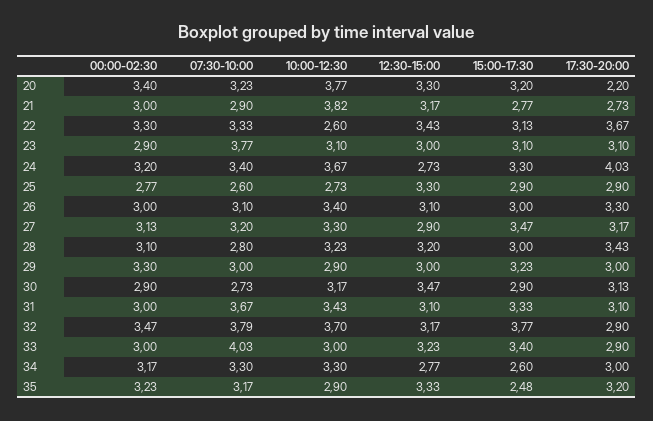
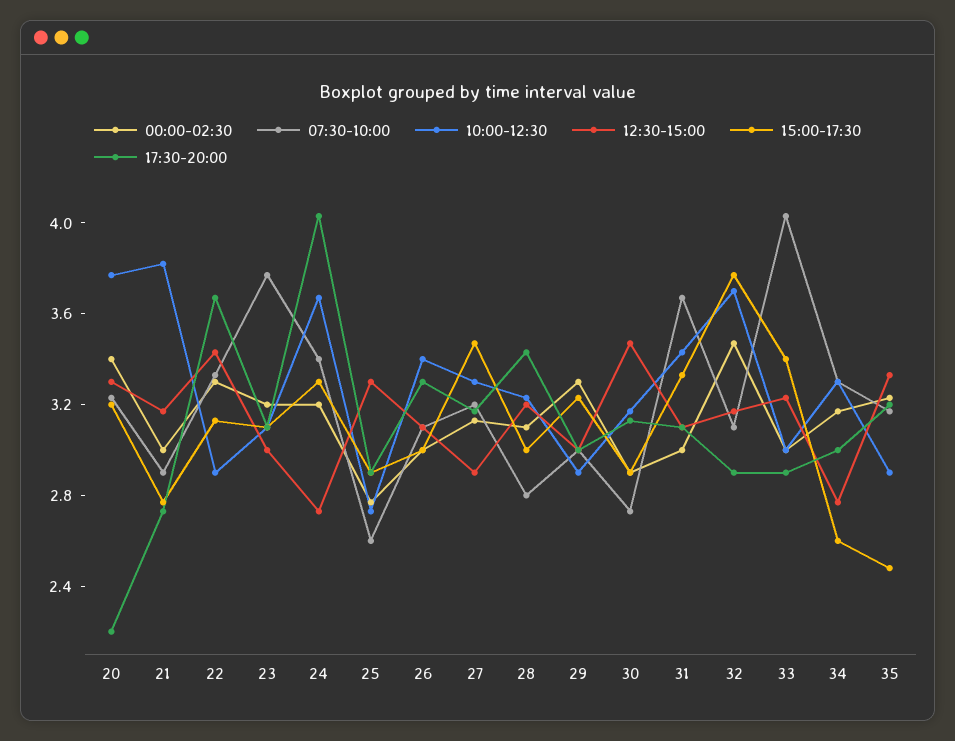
  {
    "00:00-02:30": {
      "20": 3.4,
      "21": 3,
      "22": 3.3,
-     "23": 2.9,
+     "23": 3.2,
      "24": 3.2,
      "25": 2.77,
      "26": 3,
      "27": 3.13,
      "28": 3.1,
      "29": 3.3,
      "30": 2.9,
      "31": 3,
      "32": 3.47,
      "33": 3,
      "34": 3.17,
      "35": 3.23
    },
    "07:30-10:00": {
      "20": 3.23,
      "21": 2.9,
      "22": 3.33,
      "23": 3.77,
      "24": 3.4,
      "25": 2.6,
      "26": 3.1,
      "27": 3.2,
      "28": 2.8,
      "29": 3,
      "30": 2.73,
      "31": 3.67,
-     "32": 3.79,
+     "32": 3.1,
      "33": 4.03,
      "34": 3.3,
      "35": 3.17
    },
    "10:00-12:30": {
      "20": 3.77,
      "21": 3.82,
-     "22": 2.6,
+     "22": 2.9,
      "23": 3.1,
      "24": 3.67,
      "25": 2.73,
      "26": 3.4,
      "27": 3.3,
      "28": 3.23,
      "29": 2.9,
      "30": 3.17,
      "31": 3.43,
      "32": 3.7,
      "33": 3,
      "34": 3.3,
      "35": 2.9
    },
    "12:30-15:00": {
      "20": 3.3,
      "21": 3.17,
      "22": 3.43,
      "23": 3,
      "24": 2.73,
      "25": 3.3,
      "26": 3.1,
      "27": 2.9,
      "28": 3.2,
      "29": 3,
      "30": 3.47,
      "31": 3.1,
      "32": 3.17,
      "33": 3.23,
      "34": 2.77,
      "35": 3.33
    },
    "15:00-17:30": {
      "20": 3.2,
      "21": 2.77,
      "22": 3.13,
      "23": 3.1,
      "24": 3.3,
      "25": 2.9,
      "26": 3,
      "27": 3.47,
      "28": 3,
      "29": 3.23,
      "30": 2.9,
      "31": 3.33,
      "32": 3.77,
      "33": 3.4,
      "34": 2.6,
      "35": 2.48
    },
    "17:30-20:00": {
      "20": 2.2,
      "21": 2.73,
      "22": 3.67,
      "23": 3.1,
      "24": 4.03,
      "25": 2.9,
      "26": 3.3,
      "27": 3.17,
      "28": 3.43,
      "29": 3,
      "30": 3.13,
      "31": 3.1,
      "32": 2.9,
      "33": 2.9,
      "34": 3,
      "35": 3.2
    }
  }

